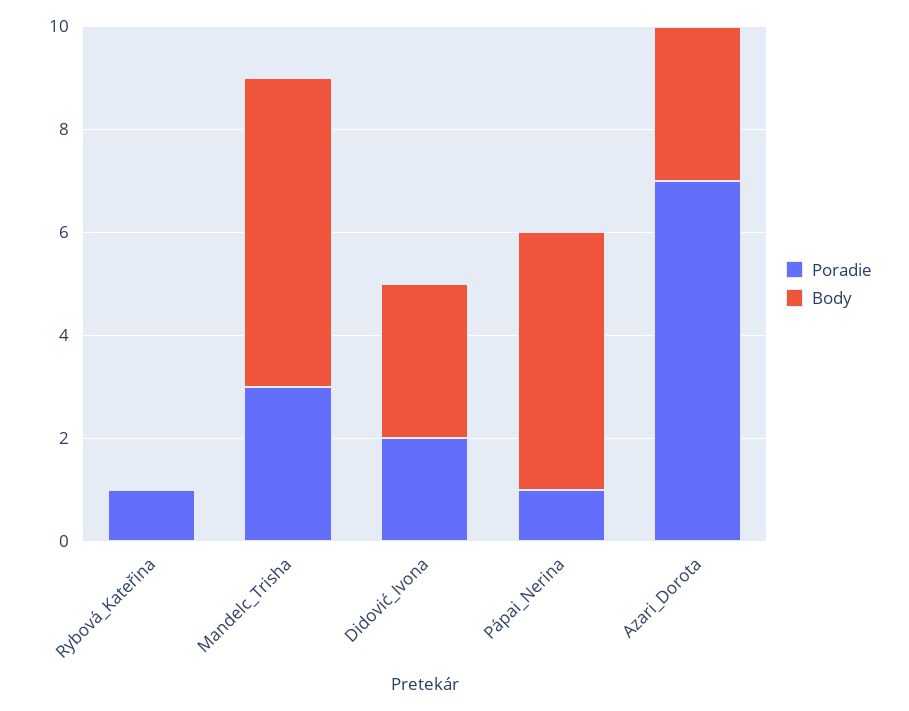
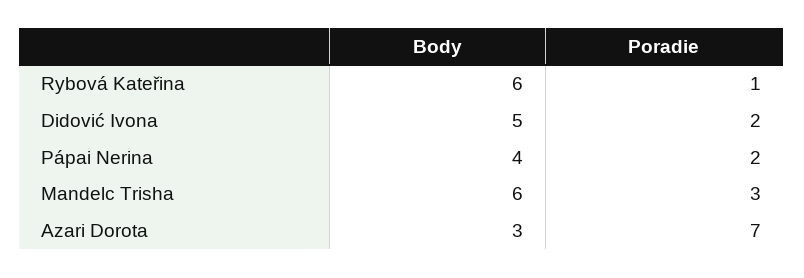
  {
    "Poradie": {
      "Rybová_Kateřina": 1,
      "Mandelc_Trisha": 3,
      "Didović_Ivona": 2,
-     "Pápai_Nerina": 1,
+     "Pápai_Nerina": 2,
      "Azari_Dorota": 7
    },
    "Body": {
-     "Rybová_Kateřina": 0,
+     "Rybová_Kateřina": 6,
      "Mandelc_Trisha": 6,
-     "Didović_Ivona": 3,
+     "Didović_Ivona": 5,
-     "Pápai_Nerina": 5,
+     "Pápai_Nerina": 4,
      "Azari_Dorota": 3
    }
  }

